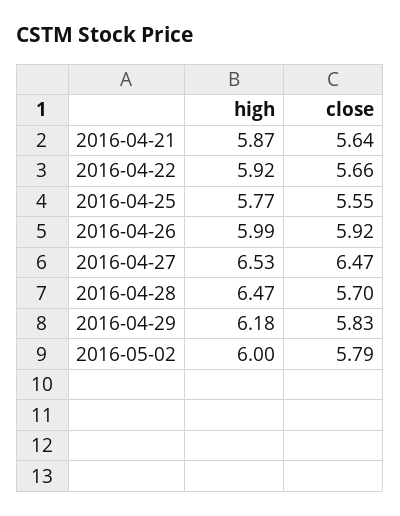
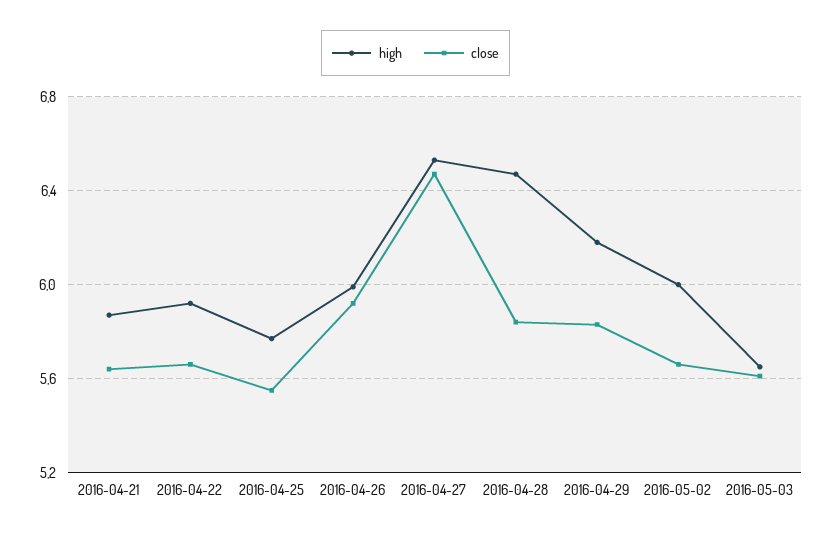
  {
    "high": {
      "2016-04-21": 5.87,
      "2016-04-22": 5.92,
      "2016-04-25": 5.77,
      "2016-04-26": 5.99,
      "2016-04-27": 6.53,
      "2016-04-28": 6.47,
      "2016-04-29": 6.18,
-     "2016-05-02": 6
+     "2016-05-02": 6,
+     "2016-05-03": 5.65
    },
    "close": {
      "2016-04-21": 5.64,
      "2016-04-22": 5.66,
      "2016-04-25": 5.55,
      "2016-04-26": 5.92,
      "2016-04-27": 6.47,
-     "2016-04-28": 5.7,
+     "2016-04-28": 5.85,
      "2016-04-29": 5.83,
-     "2016-05-02": 5.79
+     "2016-05-02": 5.65,
+     "2016-05-03": 5.6
    }
  }

